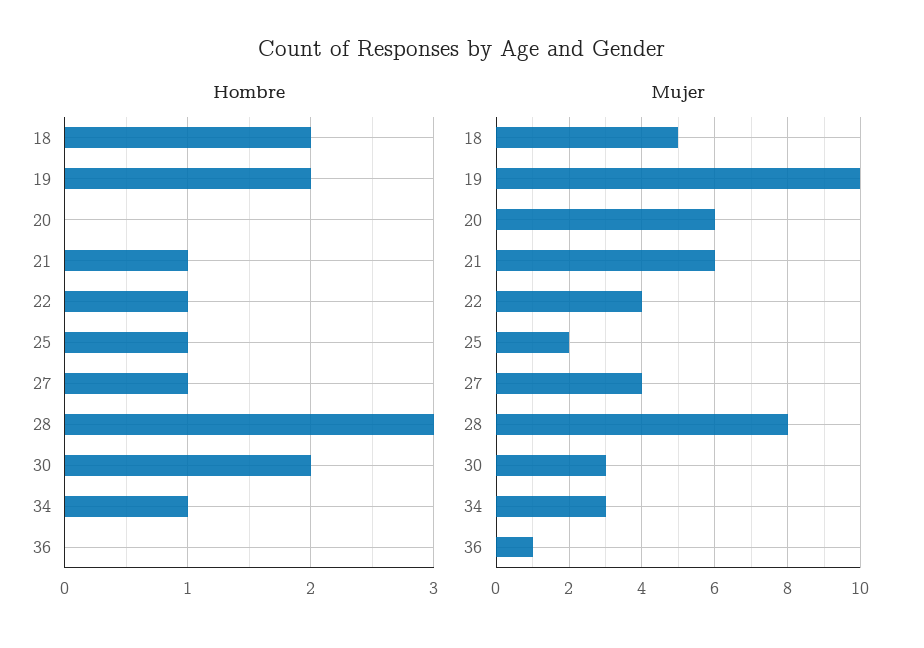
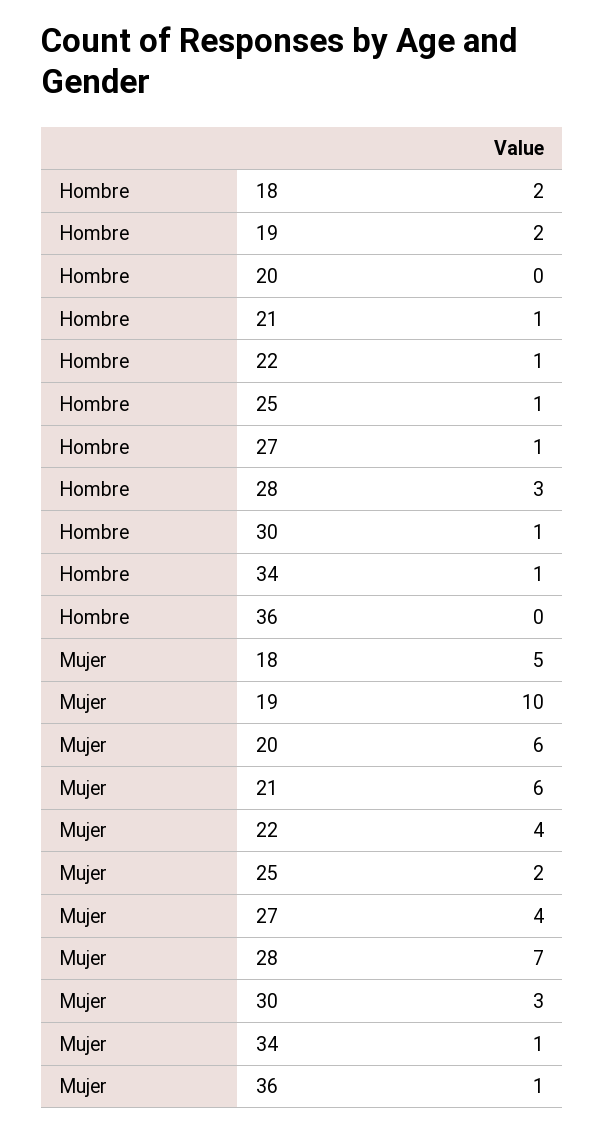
  {
    "Hombre": {
      "18": 2,
      "19": 2,
      "20": 0,
      "21": 1,
      "22": 1,
      "25": 1,
      "27": 1,
      "28": 3,
-     "30": 2,
+     "30": 1,
      "34": 1,
      "36": 0
    },
    "Mujer": {
      "18": 5,
      "19": 10,
      "20": 6,
      "21": 6,
      "22": 4,
      "25": 2,
      "27": 4,
-     "28": 8,
+     "28": 7,
      "30": 3,
-     "34": 3,
+     "34": 1,
      "36": 1
    }
  }

